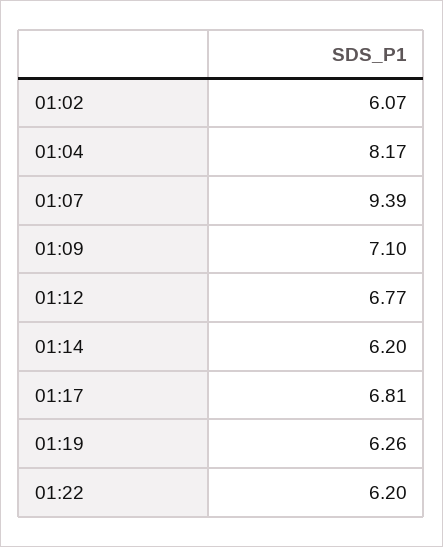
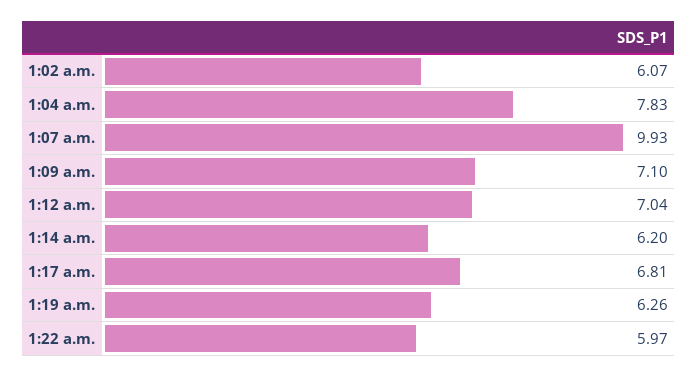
  {
    "01:02": 6.07,
-   "01:04": 8.17,
+   "01:04": 7.83,
-   "01:07": 9.39,
+   "01:07": 9.93,
    "01:09": 7.1,
-   "01:12": 6.77,
+   "01:12": 7.04,
    "01:14": 6.2,
    "01:17": 6.81,
    "01:19": 6.26,
-   "01:22": 6.2
+   "01:22": 5.97
  }

